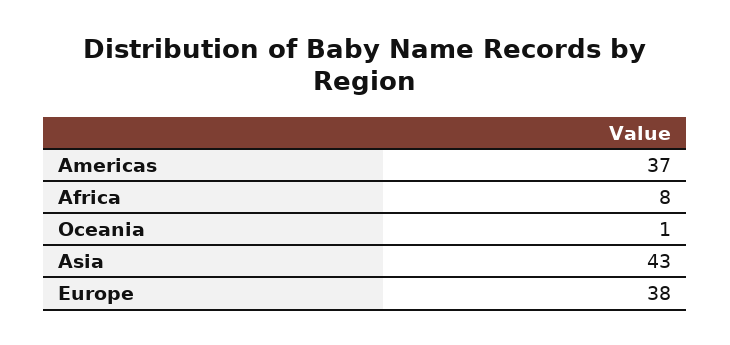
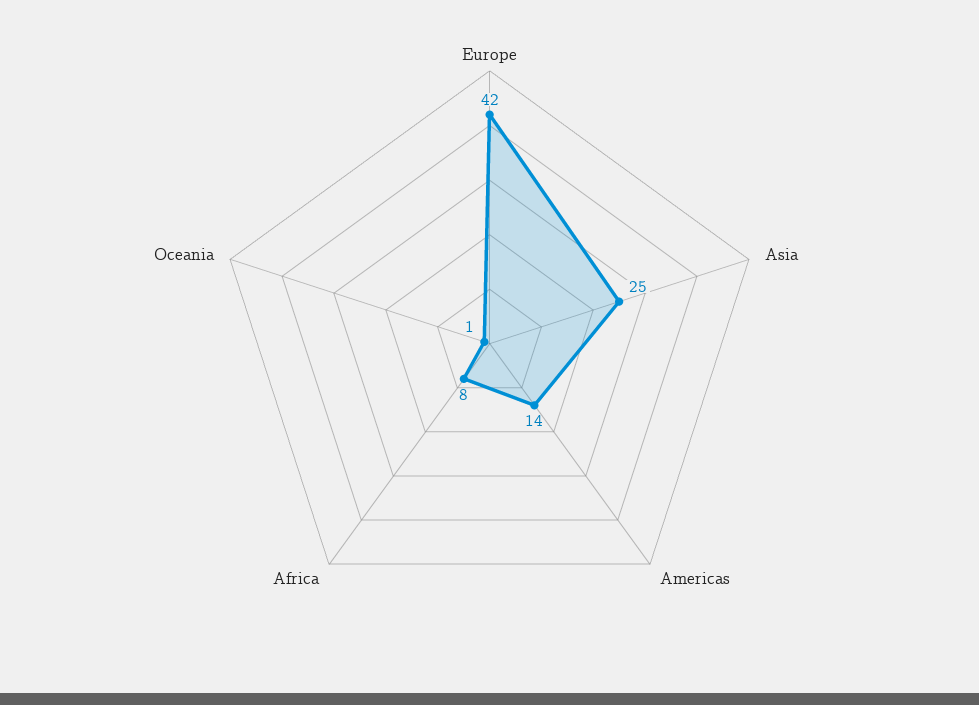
  {
-   "Americas": 37,
+   "Americas": 14,
    "Africa": 8,
    "Oceania": 1,
-   "Asia": 43,
+   "Asia": 25,
-   "Europe": 38
+   "Europe": 42
  }

